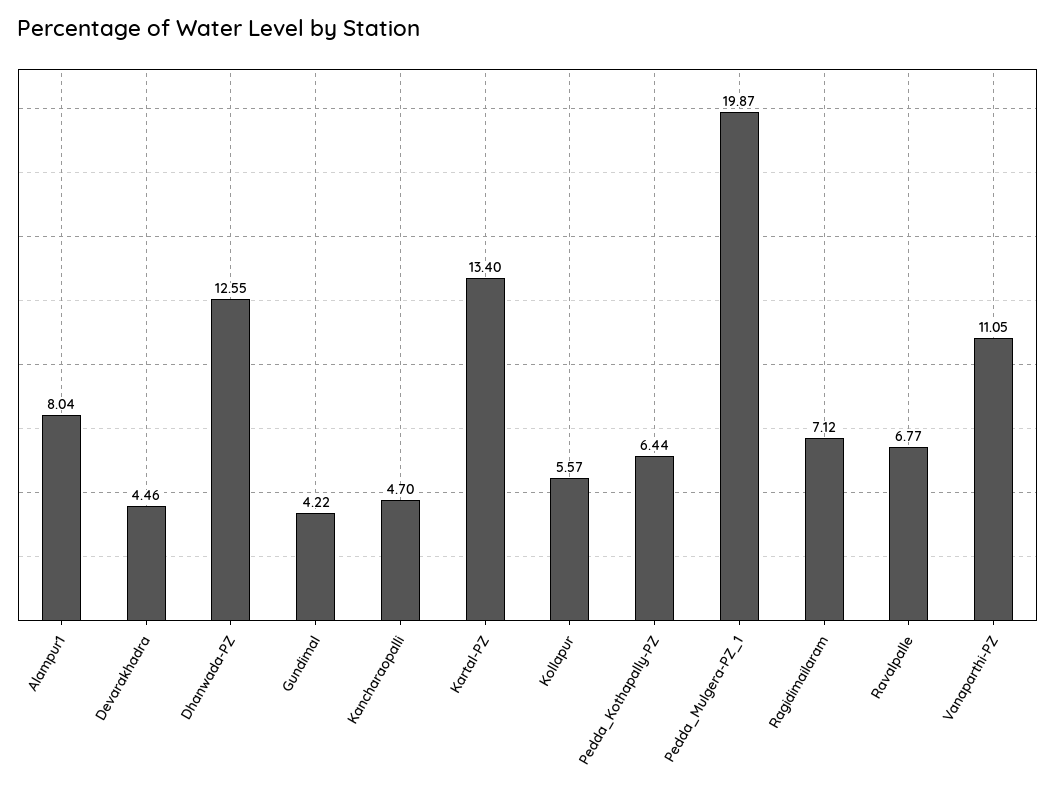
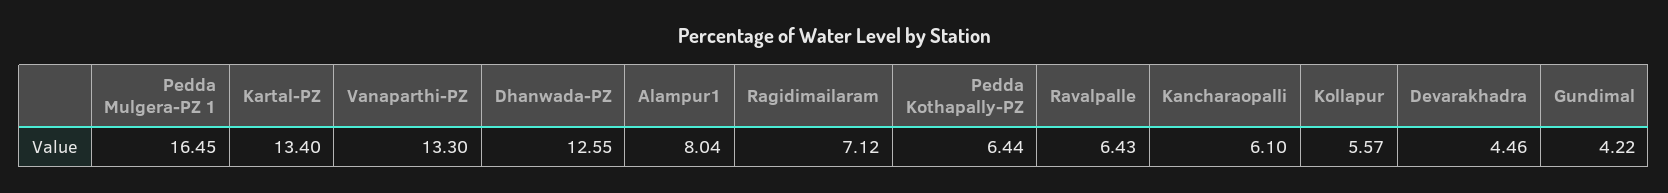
  {
    "Alampur1": 8.04,
    "Devarakhadra": 4.46,
    "Dhanwada-PZ": 12.55,
    "Gundimal": 4.22,
-   "Kancharaopalli": 4.7,
+   "Kancharaopalli": 6.1,
    "Kartal-PZ": 13.4,
    "Kollapur": 5.57,
    "Pedda_Kothapally-PZ": 6.44,
-   "Pedda_Mulgera-PZ_1": 19.87,
+   "Pedda_Mulgera-PZ_1": 16.45,
    "Ragidimailaram": 7.12,
-   "Ravalpalle": 6.77,
+   "Ravalpalle": 6.43,
-   "Vanaparthi-PZ": 11.05
+   "Vanaparthi-PZ": 13.3
  }

